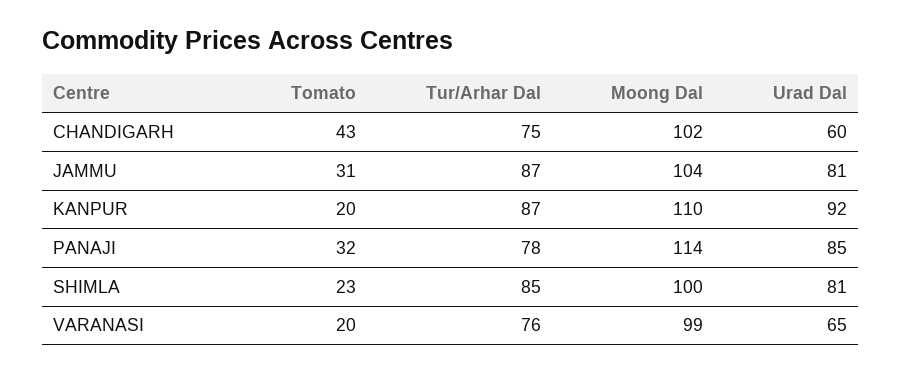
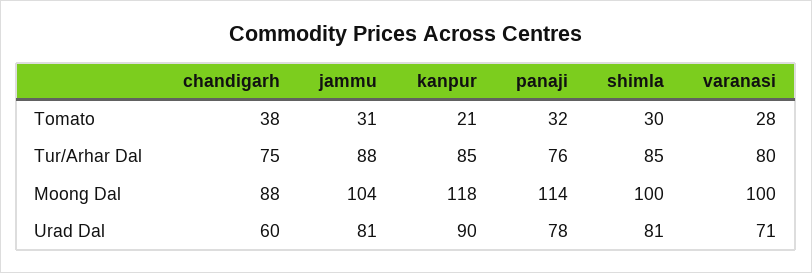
  {
    "Tomato": {
-     "CHANDIGARH": 43,
+     "CHANDIGARH": 38,
      "JAMMU": 31,
-     "KANPUR": 20,
+     "KANPUR": 21,
      "PANAJI": 32,
-     "SHIMLA": 23,
+     "SHIMLA": 30,
-     "VARANASI": 20
+     "VARANASI": 28
    },
    "Tur/Arhar Dal": {
      "CHANDIGARH": 75,
-     "JAMMU": 87,
+     "JAMMU": 88,
-     "KANPUR": 87,
+     "KANPUR": 85,
-     "PANAJI": 78,
+     "PANAJI": 76,
      "SHIMLA": 85,
-     "VARANASI": 76
+     "VARANASI": 80
    },
    "Moong Dal": {
-     "CHANDIGARH": 102,
+     "CHANDIGARH": 88,
      "JAMMU": 104,
-     "KANPUR": 110,
+     "KANPUR": 118,
      "PANAJI": 114,
      "SHIMLA": 100,
-     "VARANASI": 99
+     "VARANASI": 100
    },
    "Urad Dal": {
      "CHANDIGARH": 60,
      "JAMMU": 81,
-     "KANPUR": 92,
+     "KANPUR": 90,
-     "PANAJI": 85,
+     "PANAJI": 78,
      "SHIMLA": 81,
-     "VARANASI": 65
+     "VARANASI": 71
    }
  }

